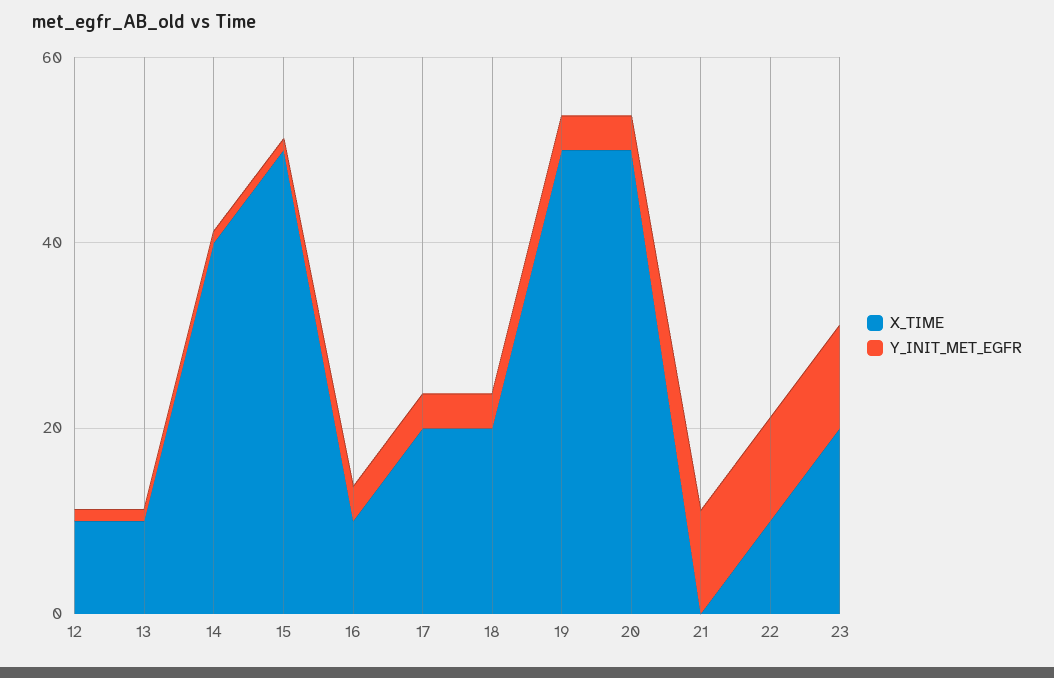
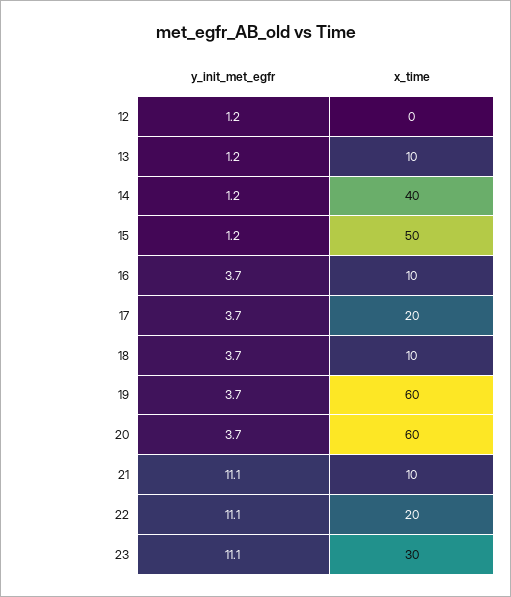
  {
    "X_TIME": {
-     "12": 10,
+     "12": 0,
      "13": 10,
      "14": 40,
      "15": 50,
      "16": 10,
      "17": 20,
-     "18": 20,
+     "18": 10,
-     "19": 50,
+     "19": 60,
-     "20": 50,
+     "20": 60,
-     "21": 0,
+     "21": 10,
-     "22": 10,
+     "22": 20,
-     "23": 20
+     "23": 30
    },
    "Y_INIT_MET_EGFR": {
      "12": 1.2,
      "13": 1.2,
      "14": 1.2,
      "15": 1.2,
      "16": 3.7,
      "17": 3.7,
      "18": 3.7,
      "19": 3.7,
      "20": 3.7,
      "21": 11.1,
      "22": 11.1,
      "23": 11.1
    }
  }

